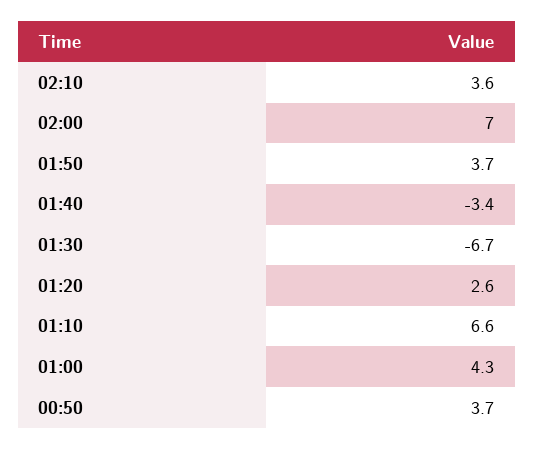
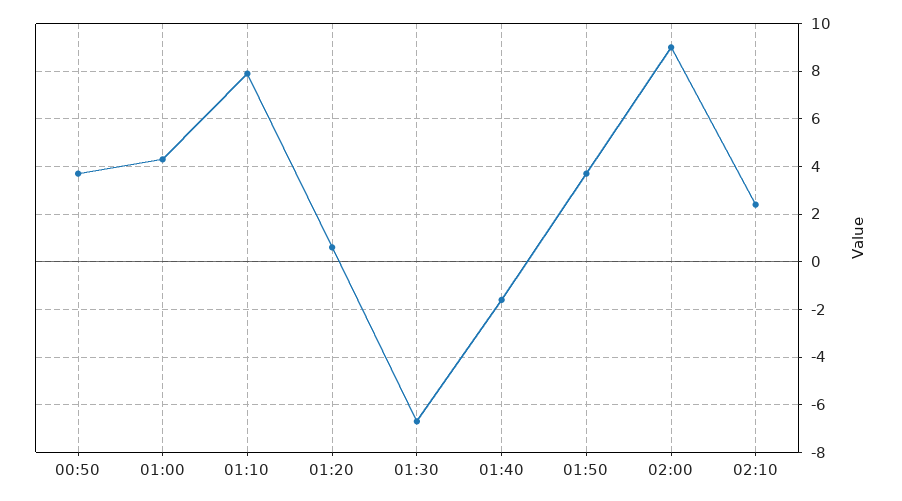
  {
-   "02:10": 3.6,
+   "02:10": 2.5,
-   "02:00": 7,
+   "02:00": 9,
    "01:50": 3.7,
-   "01:40": -3.4,
+   "01:40": -1.5,
    "01:30": -6.7,
-   "01:20": 2.6,
+   "01:20": 0.5,
-   "01:10": 6.6,
+   "01:10": 8,
    "01:00": 4.3,
    "00:50": 3.7
  }

